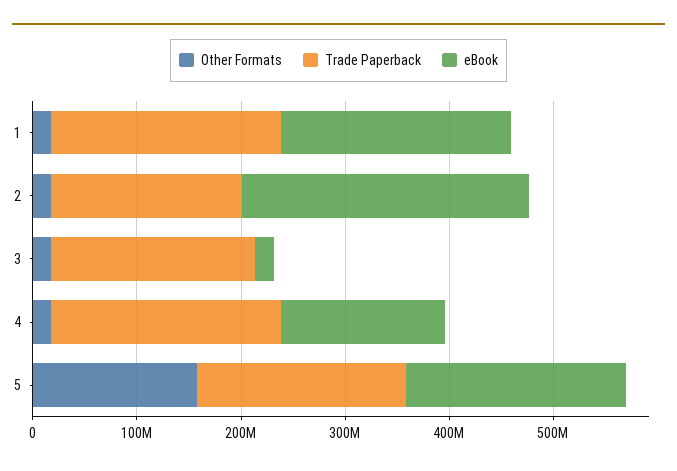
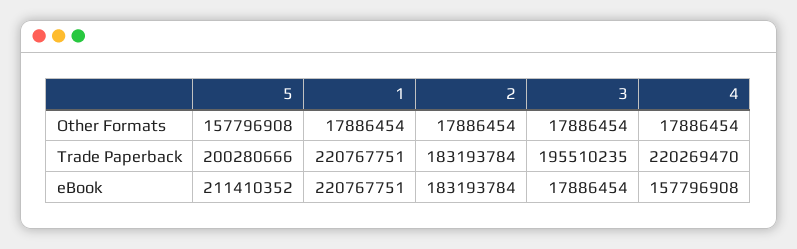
  {
    "Other Formats": {
      "1": 17886454,
      "2": 17886454,
      "3": 17886454,
      "4": 17886454,
      "5": 157796908
    },
    "Trade Paperback": {
      "1": 220767751,
      "2": 183193784,
      "3": 195510235,
      "4": 220269470,
      "5": 200280666
    },
    "eBook": {
      "1": 220767751,
-     "2": 280000000,
+     "2": 183193784,
      "3": 17886454,
      "4": 157796908,
      "5": 211410352
    }
  }

